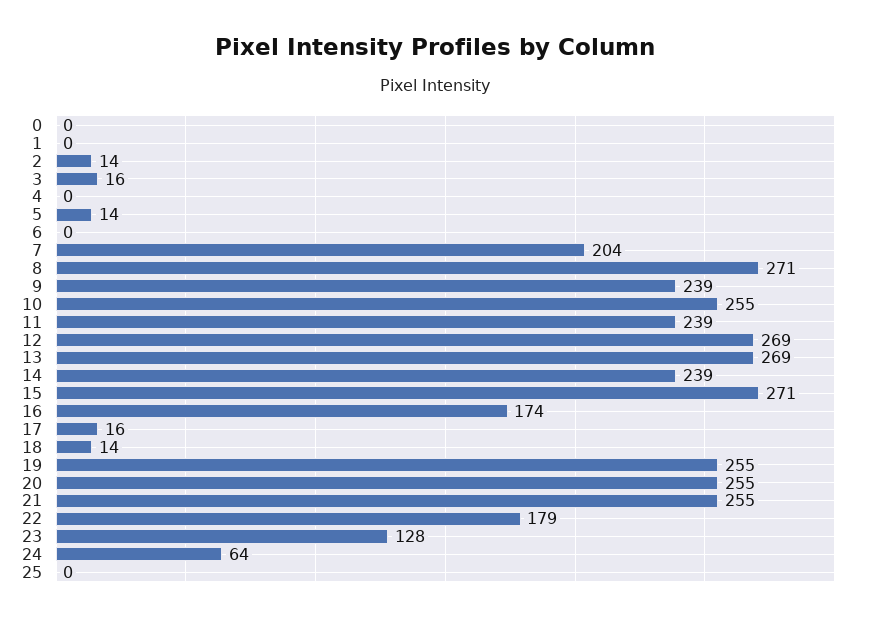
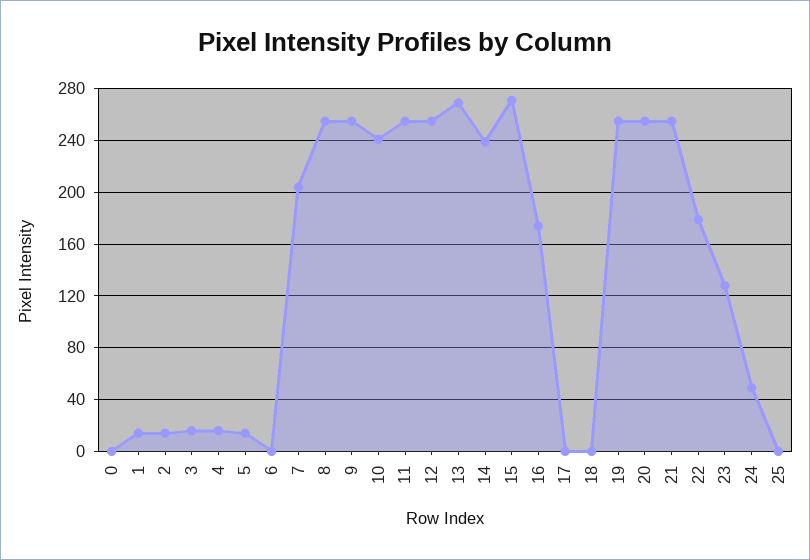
  {
    "0": 0,
-   "1": 0,
+   "1": 15,
    "2": 14,
    "3": 16,
-   "4": 0,
+   "4": 15,
    "5": 14,
    "6": 0,
    "7": 204,
-   "8": 271,
+   "8": 255,
-   "9": 239,
+   "9": 255,
-   "10": 255,
+   "10": 240,
-   "11": 239,
+   "11": 255,
-   "12": 269,
+   "12": 255,
    "13": 269,
    "14": 239,
    "15": 271,
    "16": 174,
-   "17": 16,
+   "17": 0,
-   "18": 14,
+   "18": 0,
    "19": 255,
    "20": 255,
    "21": 255,
    "22": 179,
    "23": 128,
-   "24": 64,
+   "24": 50,
    "25": 0
  }

